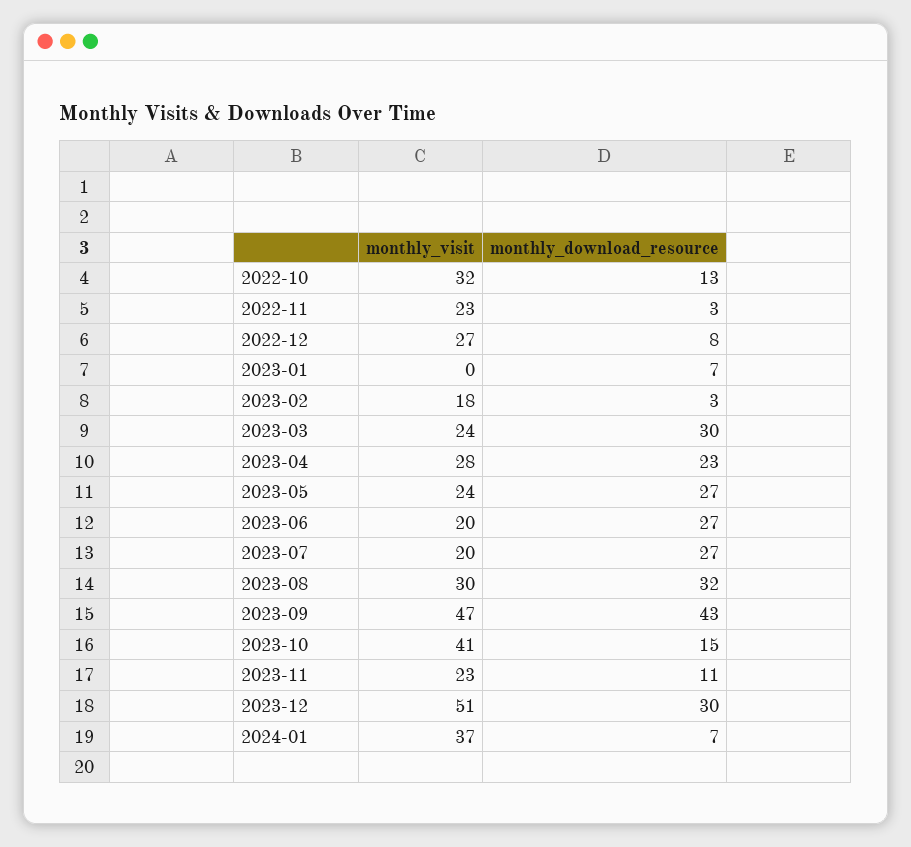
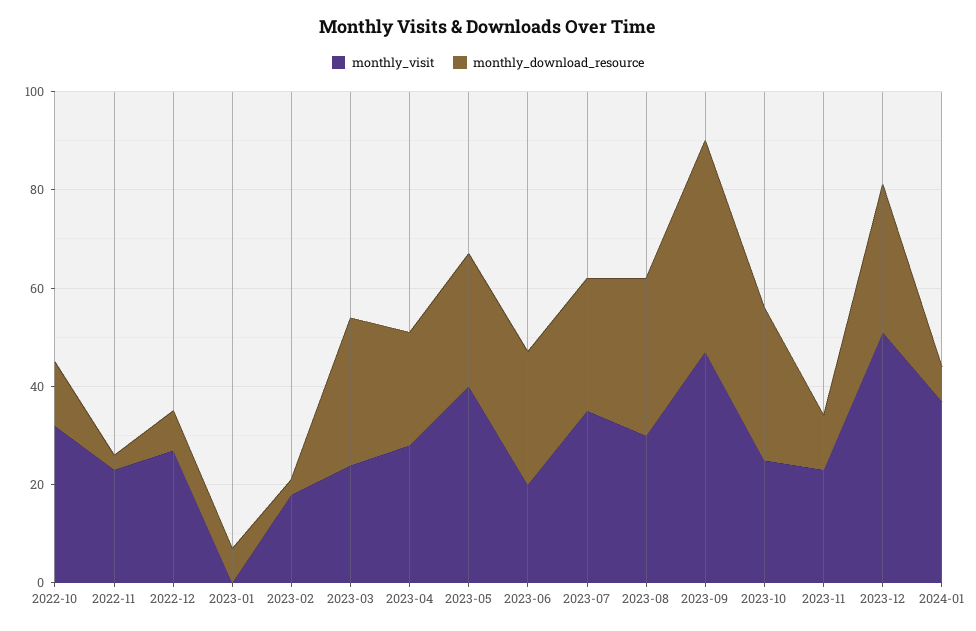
  {
    "monthly_visit": {
      "2022-10": 32,
      "2022-11": 23,
      "2022-12": 27,
      "2023-01": 0,
      "2023-02": 18,
      "2023-03": 24,
      "2023-04": 28,
-     "2023-05": 24,
+     "2023-05": 40,
      "2023-06": 20,
-     "2023-07": 20,
+     "2023-07": 35,
      "2023-08": 30,
      "2023-09": 47,
-     "2023-10": 41,
+     "2023-10": 25,
      "2023-11": 23,
      "2023-12": 51,
      "2024-01": 37
    },
    "monthly_download_resource": {
      "2022-10": 13,
      "2022-11": 3,
      "2022-12": 8,
      "2023-01": 7,
      "2023-02": 3,
      "2023-03": 30,
      "2023-04": 23,
      "2023-05": 27,
      "2023-06": 27,
      "2023-07": 27,
      "2023-08": 32,
      "2023-09": 43,
-     "2023-10": 15,
+     "2023-10": 30,
      "2023-11": 11,
      "2023-12": 30,
      "2024-01": 7
    }
  }

